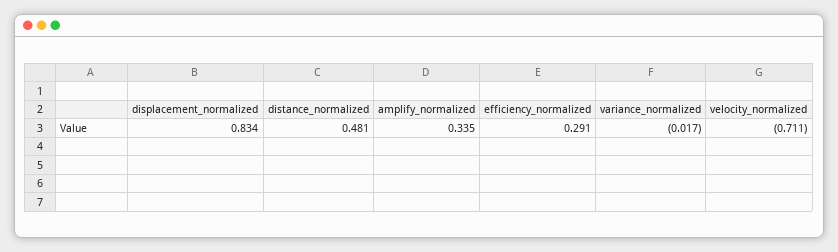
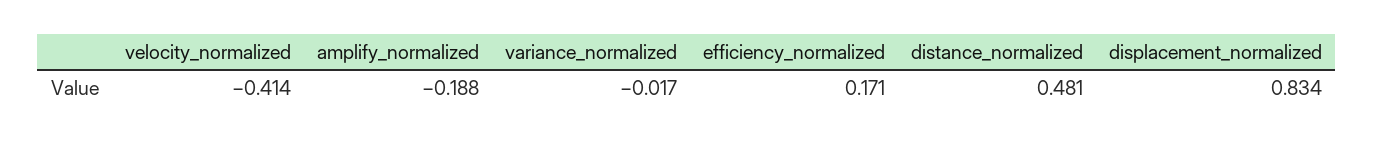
  {
    "displacement_normalized": 0.834,
    "distance_normalized": 0.481,
-   "amplify_normalized": 0.335,
+   "amplify_normalized": -0.188,
-   "efficiency_normalized": 0.291,
+   "efficiency_normalized": 0.171,
    "variance_normalized": -0.017,
-   "velocity_normalized": -0.711
+   "velocity_normalized": -0.414
  }

